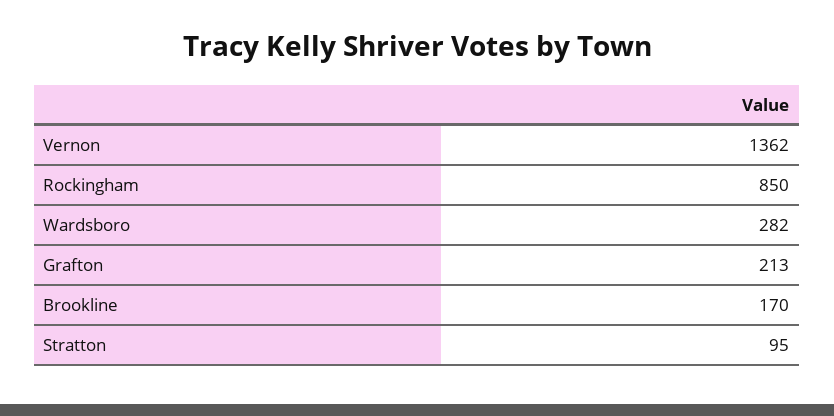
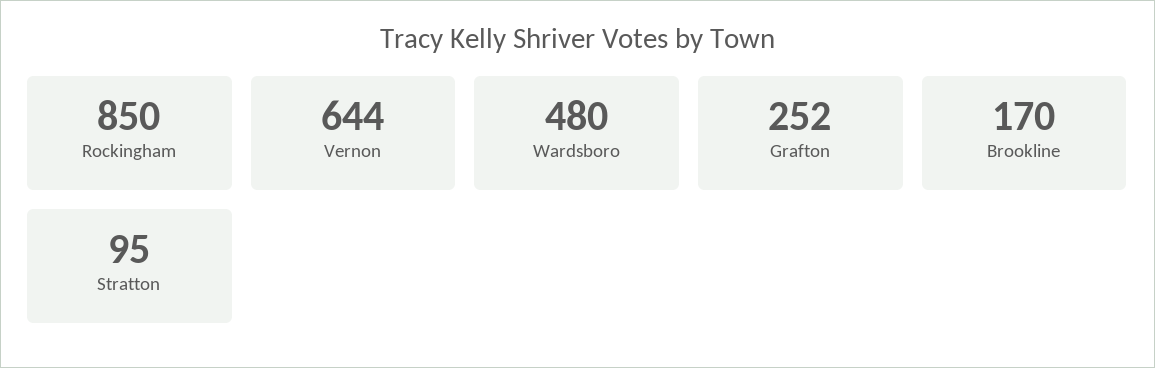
  {
-   "Vernon": 1362,
+   "Vernon": 644,
    "Rockingham": 850,
-   "Wardsboro": 282,
+   "Wardsboro": 480,
-   "Grafton": 213,
+   "Grafton": 252,
    "Brookline": 170,
    "Stratton": 95
  }

